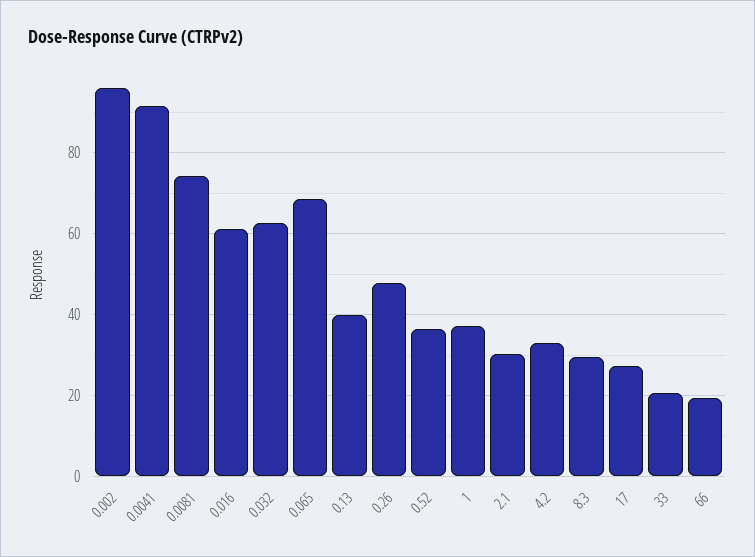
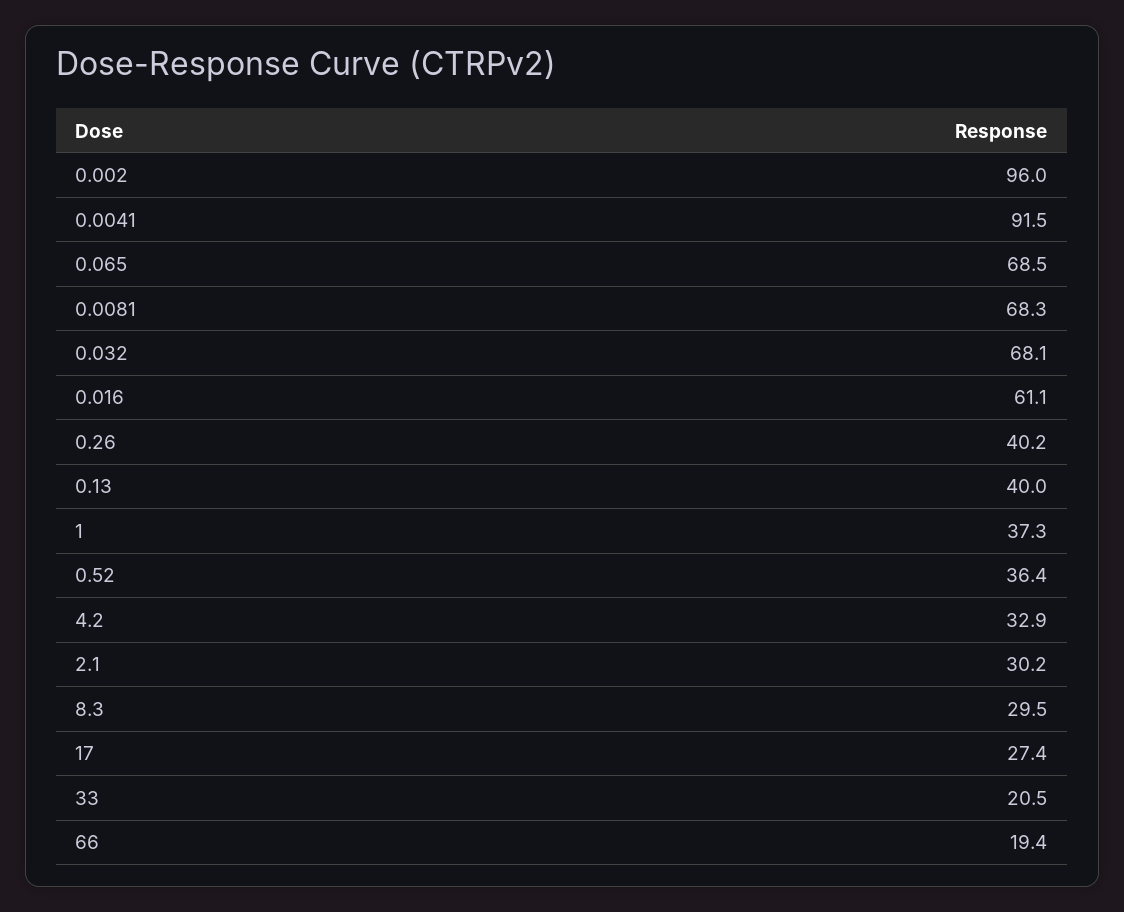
  {
    "0.002": 96,
    "0.0041": 91.5,
-   "0.0081": 74,
+   "0.0081": 68.3,
    "0.016": 61.1,
-   "0.032": 62,
+   "0.032": 68.1,
    "0.065": 68.5,
    "0.13": 40,
-   "0.26": 48,
+   "0.26": 40.2,
    "0.52": 36.4,
    "1": 37.3,
    "2.1": 30.2,
    "4.2": 32.9,
    "8.3": 29.5,
    "17": 27.4,
    "33": 20.5,
    "66": 19.4
  }

